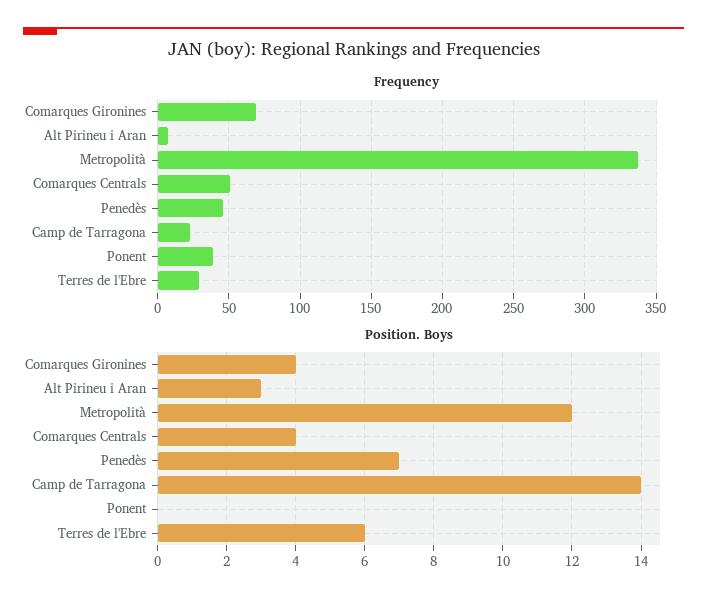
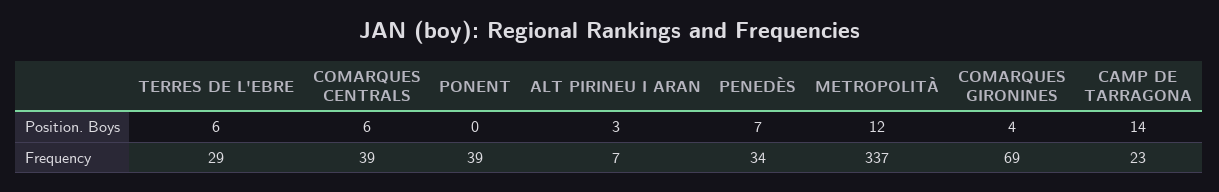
  {
    "Frequency": {
      "Comarques Gironines": 69,
      "Alt Pirineu i Aran": 7,
      "Metropolità": 337,
-     "Comarques Centrals": 50,
+     "Comarques Centrals": 39,
-     "Penedès": 45,
+     "Penedès": 34,
      "Camp de Tarragona": 23,
      "Ponent": 39,
      "Terres de l'Ebre": 29
    },
    "Position. Boys": {
      "Comarques Gironines": 4,
      "Alt Pirineu i Aran": 3,
      "Metropolità": 12,
-     "Comarques Centrals": 4,
+     "Comarques Centrals": 6,
      "Penedès": 7,
      "Camp de Tarragona": 14,
      "Ponent": 0,
      "Terres de l'Ebre": 6
    }
  }

